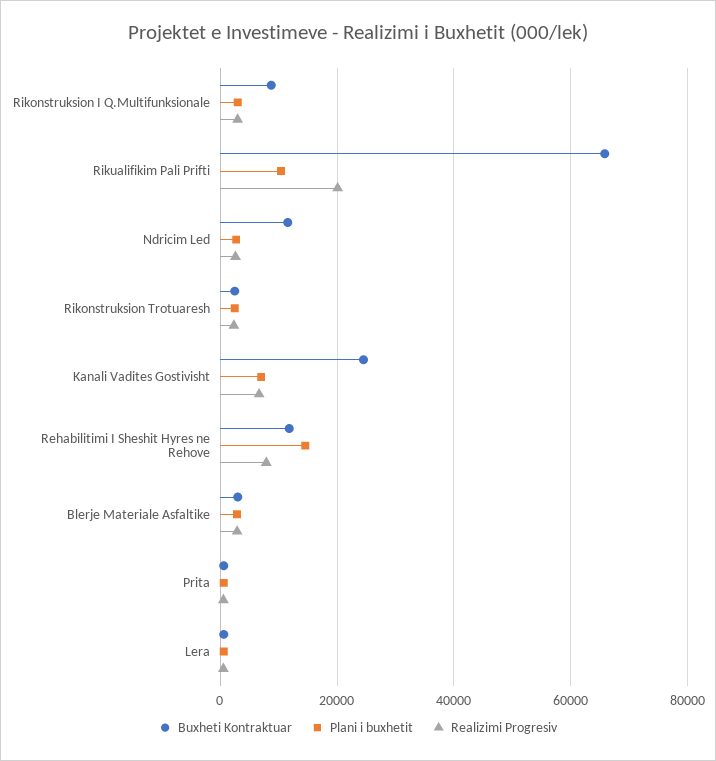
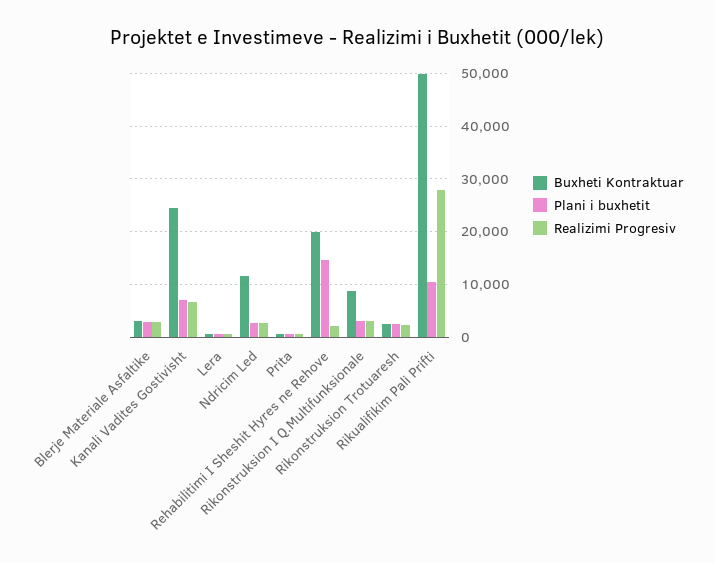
  {
    "Buxheti Kontraktuar": {
      "Rikonstruksion I Q.Multifunksionale": 8000,
-     "Rikualifikim Pali Prifti": 66000,
+     "Rikualifikim Pali Prifti": 50000,
      "Ndricim Led": 12000,
      "Rikonstruksion Trotuaresh": 2000,
      "Kanali Vadites Gostivisht": 24000,
-     "Rehabilitimi I Sheshit Hyres ne Rehove": 12000,
+     "Rehabilitimi I Sheshit Hyres ne Rehove": 20000,
      "Blerje Materiale Asfaltike": 4000,
      "Prita": 0,
      "Lera": 0
    },
    "Plani i buxhetit": {
      "Rikonstruksion I Q.Multifunksionale": 4000,
      "Rikualifikim Pali Prifti": 10000,
      "Ndricim Led": 2000,
      "Rikonstruksion Trotuaresh": 2000,
      "Kanali Vadites Gostivisht": 8000,
      "Rehabilitimi I Sheshit Hyres ne Rehove": 14000,
      "Blerje Materiale Asfaltike": 2000,
      "Prita": 0,
      "Lera": 0
    },
    "Realizimi Progresiv": {
      "Rikonstruksion I Q.Multifunksionale": 4000,
-     "Rikualifikim Pali Prifti": 20000,
+     "Rikualifikim Pali Prifti": 28000,
      "Ndricim Led": 2000,
      "Rikonstruksion Trotuaresh": 2000,
      "Kanali Vadites Gostivisht": 6000,
-     "Rehabilitimi I Sheshit Hyres ne Rehove": 8000,
+     "Rehabilitimi I Sheshit Hyres ne Rehove": 2000,
      "Blerje Materiale Asfaltike": 2000,
      "Prita": 0,
      "Lera": 0
    }
  }

